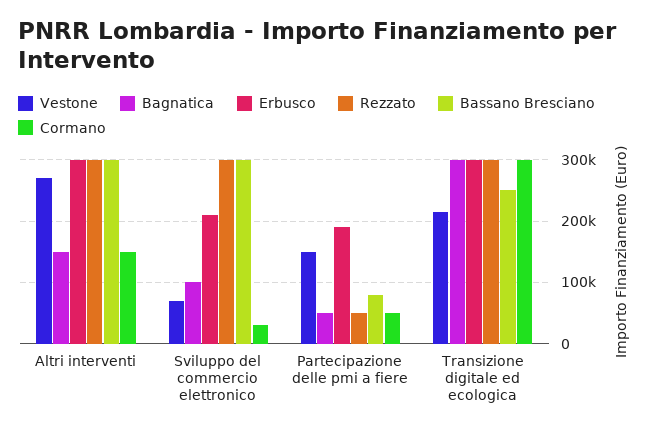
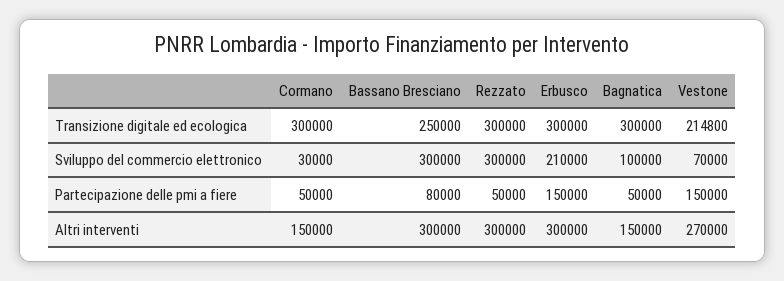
  {
    "Vestone": {
      "Altri interventi": 270000,
      "Sviluppo del commercio elettronico": 70000,
      "Partecipazione delle pmi a fiere": 150000,
      "Transizione digitale ed ecologica": 214800
    },
    "Bagnatica": {
      "Altri interventi": 150000,
      "Sviluppo del commercio elettronico": 100000,
      "Partecipazione delle pmi a fiere": 50000,
      "Transizione digitale ed ecologica": 300000
    },
    "Erbusco": {
      "Altri interventi": 300000,
      "Sviluppo del commercio elettronico": 210000,
-     "Partecipazione delle pmi a fiere": 190000,
+     "Partecipazione delle pmi a fiere": 150000,
      "Transizione digitale ed ecologica": 300000
    },
    "Rezzato": {
      "Altri interventi": 300000,
      "Sviluppo del commercio elettronico": 300000,
      "Partecipazione delle pmi a fiere": 50000,
      "Transizione digitale ed ecologica": 300000
    },
    "Bassano Bresciano": {
      "Altri interventi": 300000,
      "Sviluppo del commercio elettronico": 300000,
      "Partecipazione delle pmi a fiere": 80000,
      "Transizione digitale ed ecologica": 250000
    },
    "Cormano": {
      "Altri interventi": 150000,
      "Sviluppo del commercio elettronico": 30000,
      "Partecipazione delle pmi a fiere": 50000,
      "Transizione digitale ed ecologica": 300000
    }
  }

